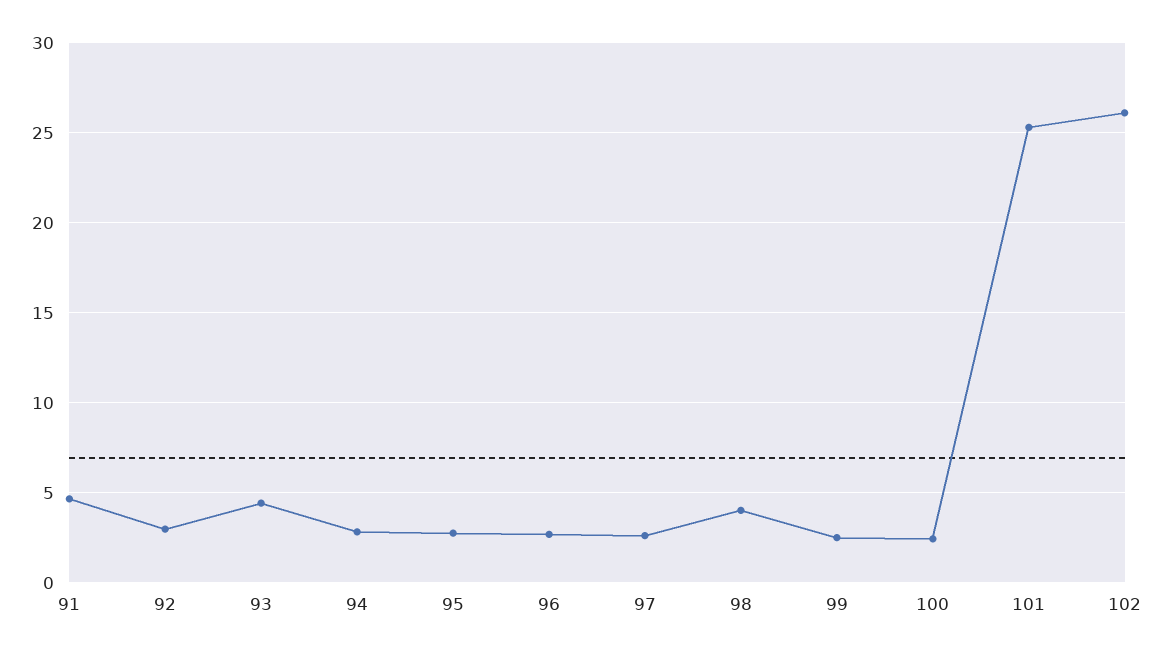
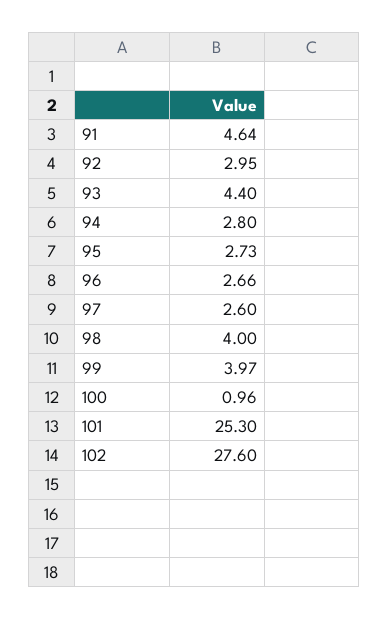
  {
    "91": 4.64,
    "92": 2.95,
    "93": 4.4,
    "94": 2.8,
    "95": 2.73,
    "96": 2.66,
    "97": 2.6,
    "98": 4,
-   "99": 2.5,
+   "99": 3.97,
-   "100": 2.5,
+   "100": 0.96,
    "101": 25.3,
-   "102": 26
+   "102": 27.6
  }

